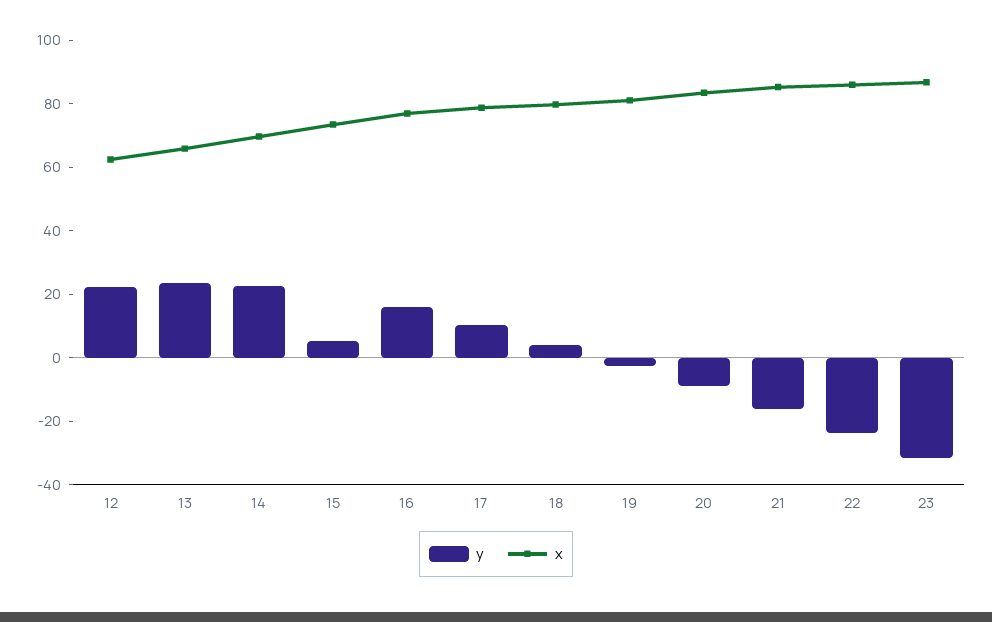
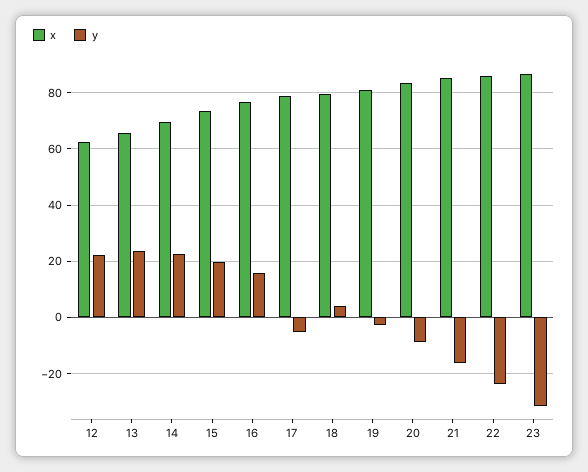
  {
    "y": {
      "12": 22.5,
      "13": 22.5,
      "14": 22.5,
-     "15": 5,
+     "15": 20,
      "16": 15,
-     "17": 10,
+     "17": -5,
      "18": 5,
      "19": -2.5,
      "20": -10,
      "21": -15,
      "22": -25,
      "23": -32.5
    },
    "x": {
      "12": 62.5,
      "13": 65,
      "14": 70,
      "15": 72.5,
      "16": 77.5,
      "17": 77.5,
      "18": 80,
      "19": 80,
      "20": 82.5,
      "21": 85,
      "22": 85,
      "23": 87.5
    }
  }

